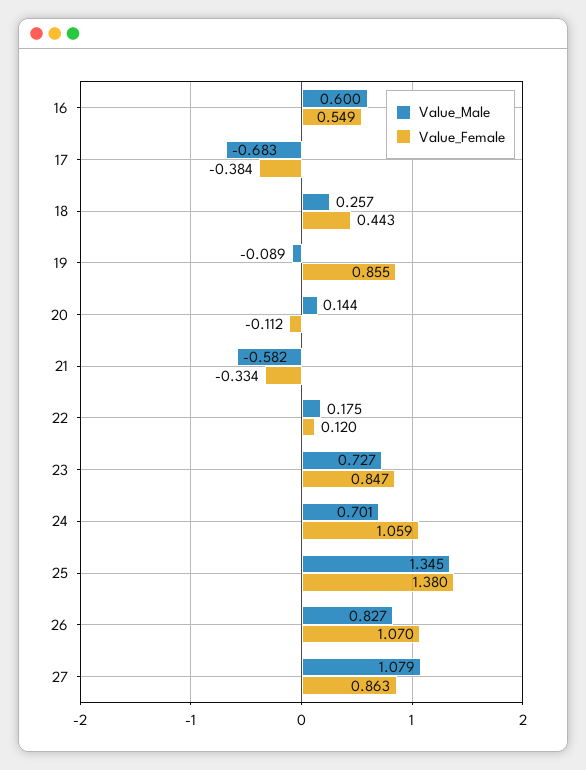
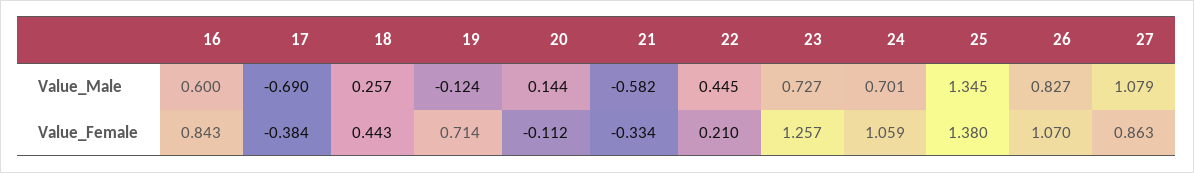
  {
    "Value_Male": {
      "16": 0.6,
-     "17": -0.683,
+     "17": -0.69,
      "18": 0.257,
-     "19": -0.089,
+     "19": -0.124,
      "20": 0.144,
      "21": -0.582,
-     "22": 0.175,
+     "22": 0.445,
      "23": 0.727,
      "24": 0.701,
      "25": 1.345,
      "26": 0.827,
      "27": 1.079
    },
    "Value_Female": {
-     "16": 0.549,
+     "16": 0.843,
      "17": -0.384,
      "18": 0.443,
-     "19": 0.855,
+     "19": 0.714,
      "20": -0.112,
      "21": -0.334,
-     "22": 0.12,
+     "22": 0.21,
-     "23": 0.847,
+     "23": 1.257,
      "24": 1.059,
      "25": 1.38,
      "26": 1.07,
      "27": 0.863
    }
  }

